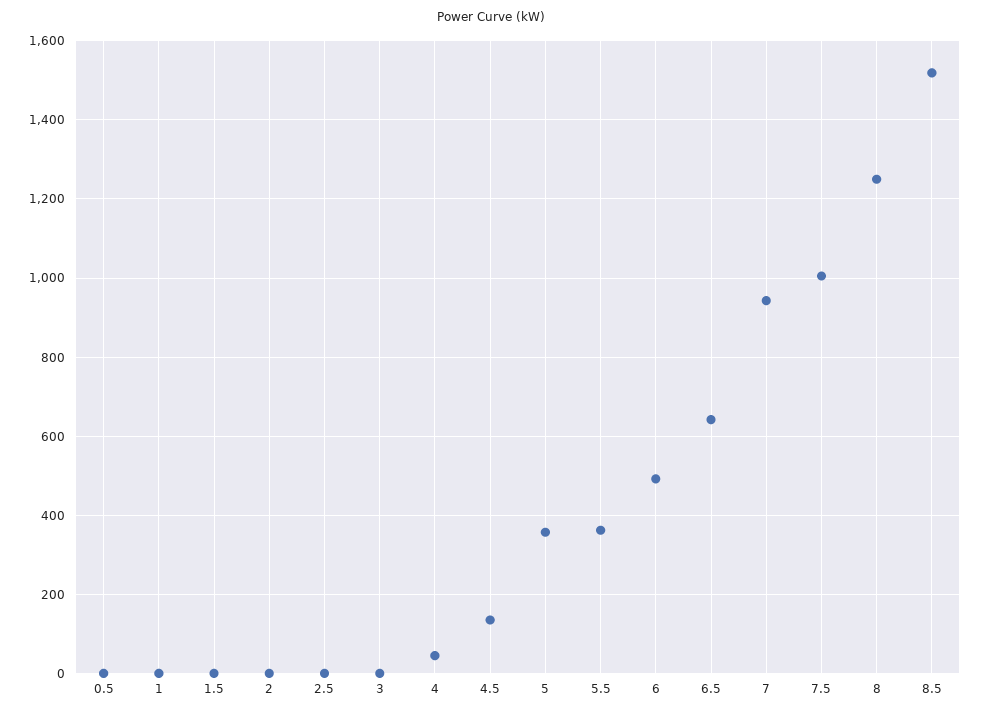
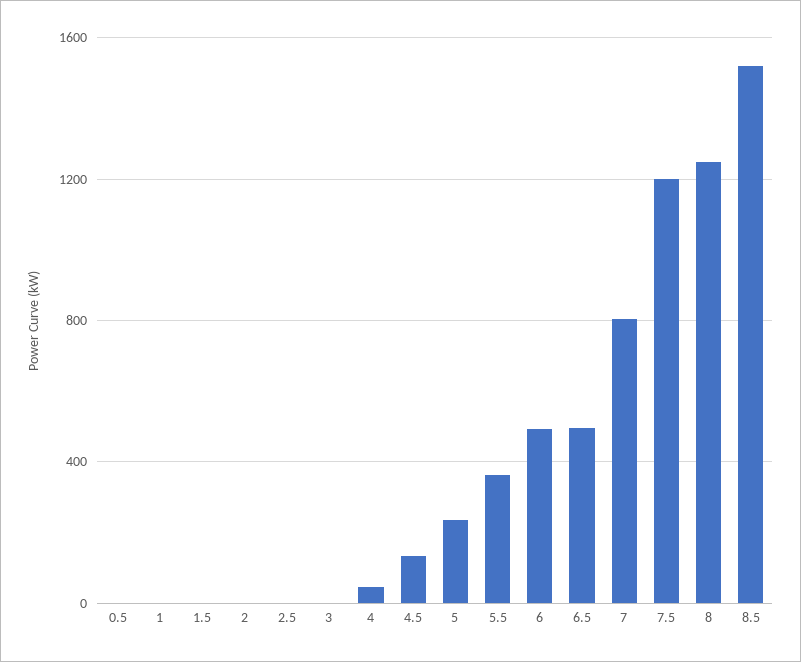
  {
    "0.5": 0,
    "1": 0,
    "1.5": 0,
    "2": 0,
    "2.5": 0,
    "3": 0,
    "4": 40,
    "4.5": 140,
-   "5": 360,
+   "5": 250,
    "5.5": 360,
    "6": 500,
-   "6.5": 640,
+   "6.5": 500,
-   "7": 940,
+   "7": 800,
-   "7.5": 1000,
+   "7.5": 1200,
    "8": 1260,
    "8.5": 1520
  }

